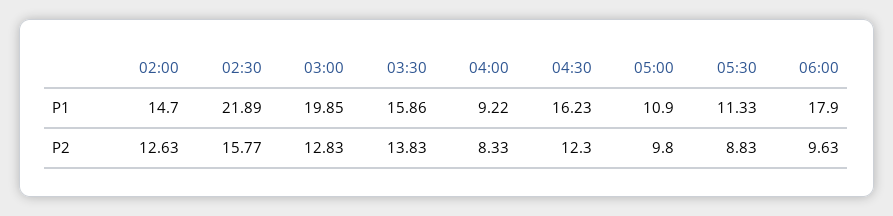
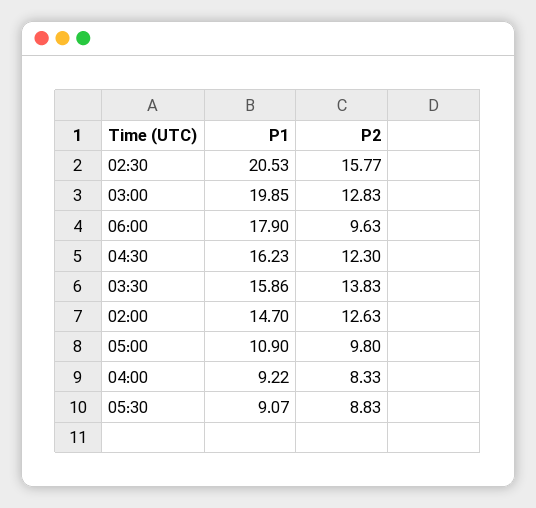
  {
    "02:00": {
      "P1": 14.7,
      "P2": 12.63
    },
    "02:30": {
-     "P1": 21.89,
+     "P1": 20.53,
      "P2": 15.77
    },
    "03:00": {
      "P1": 19.85,
      "P2": 12.83
    },
    "03:30": {
      "P1": 15.86,
      "P2": 13.83
    },
    "04:00": {
      "P1": 9.22,
      "P2": 8.33
    },
    "04:30": {
      "P1": 16.23,
      "P2": 12.3
    },
    "05:00": {
      "P1": 10.9,
      "P2": 9.8
    },
    "05:30": {
-     "P1": 11.33,
+     "P1": 9.07,
      "P2": 8.83
    },
    "06:00": {
      "P1": 17.9,
      "P2": 9.63
    }
  }

